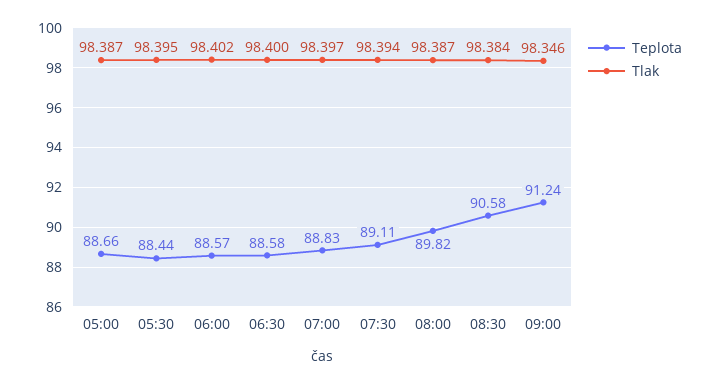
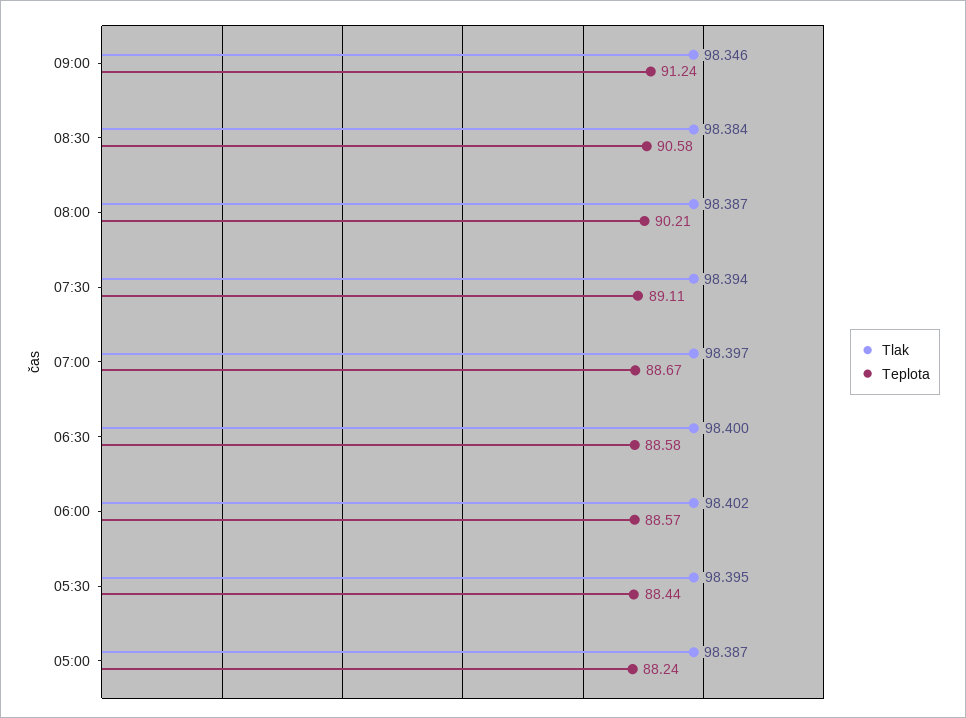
  {
    "Teplota": {
-     "05:00": 88.66,
+     "05:00": 88.24,
      "05:30": 88.44,
      "06:00": 88.57,
      "06:30": 88.58,
-     "07:00": 88.83,
+     "07:00": 88.67,
      "07:30": 89.11,
-     "08:00": 89.82,
+     "08:00": 90.21,
      "08:30": 90.58,
      "09:00": 91.24
    },
    "Tlak": {
      "05:00": 98.387,
      "05:30": 98.395,
      "06:00": 98.402,
      "06:30": 98.4,
      "07:00": 98.397,
      "07:30": 98.394,
      "08:00": 98.387,
      "08:30": 98.384,
      "09:00": 98.346
    }
  }

